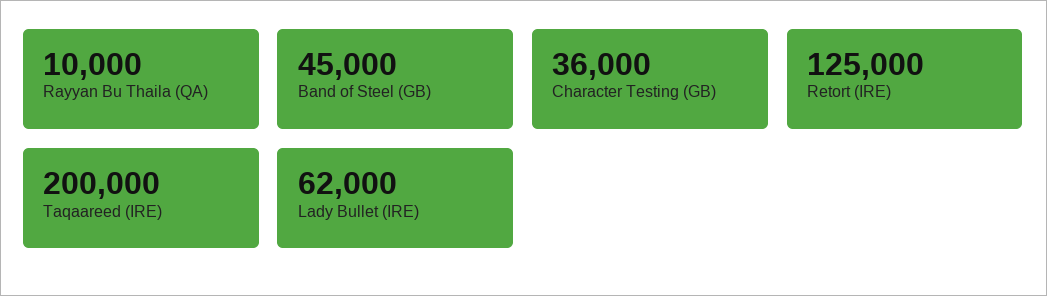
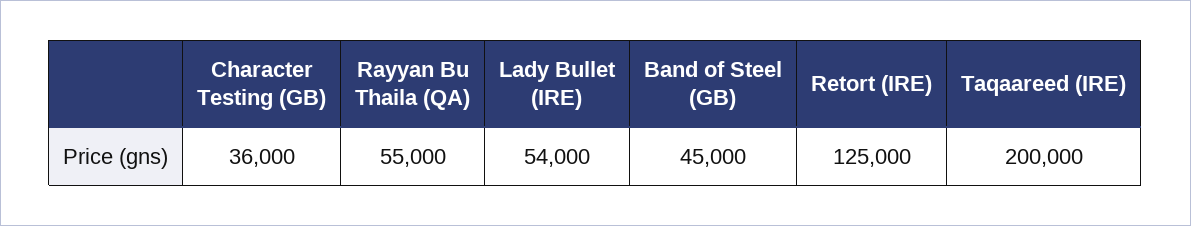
  {
-   "Rayyan Bu Thaila (QA)": 10000,
+   "Rayyan Bu Thaila (QA)": 55000,
    "Band of Steel (GB)": 45000,
    "Character Testing (GB)": 36000,
    "Retort (IRE)": 125000,
    "Taqaareed (IRE)": 200000,
-   "Lady Bullet (IRE)": 62000
+   "Lady Bullet (IRE)": 54000
  }

